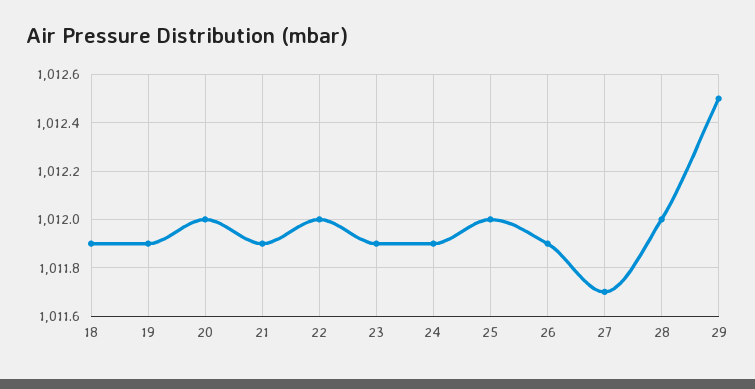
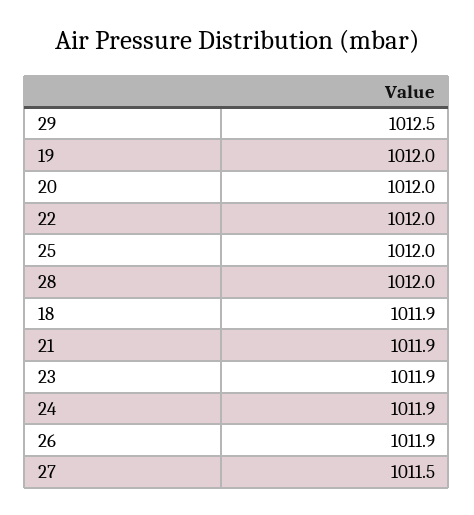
  {
    "18": 1011.9,
-   "19": 1011.9,
+   "19": 1012,
    "20": 1012,
    "21": 1011.9,
    "22": 1012,
    "23": 1011.9,
    "24": 1011.9,
    "25": 1012,
    "26": 1011.9,
-   "27": 1011.7,
+   "27": 1011.5,
    "28": 1012,
    "29": 1012.5
  }

